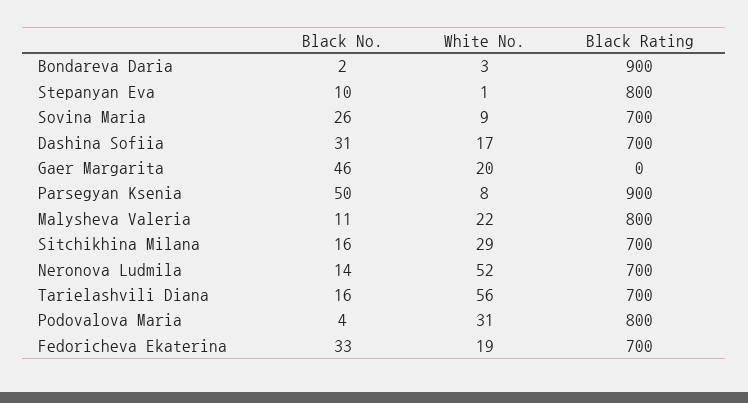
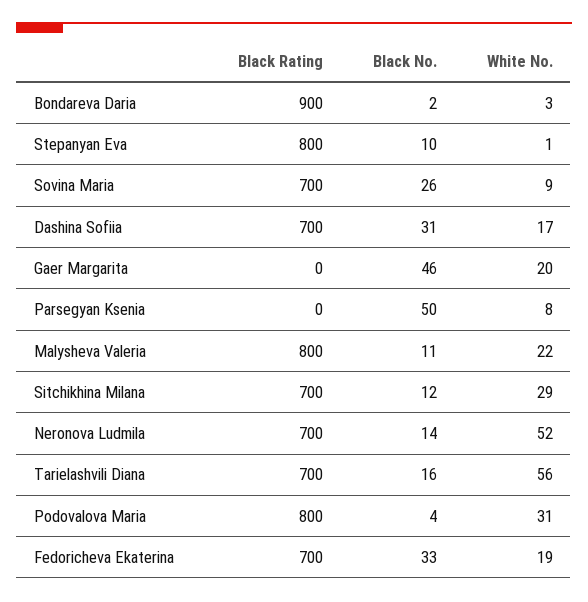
  {
    "Black No.": {
      "Bondareva Daria": 2,
      "Stepanyan Eva": 10,
      "Sovina Maria": 26,
      "Dashina Sofiia": 31,
      "Gaer Margarita": 46,
      "Parsegyan Ksenia": 50,
      "Malysheva Valeria": 11,
-     "Sitchikhina Milana": 16,
+     "Sitchikhina Milana": 12,
      "Neronova Ludmila": 14,
      "Tarielashvili Diana": 16,
      "Podovalova Maria": 4,
      "Fedoricheva Ekaterina": 33
    },
    "White No.": {
      "Bondareva Daria": 3,
      "Stepanyan Eva": 1,
      "Sovina Maria": 9,
      "Dashina Sofiia": 17,
      "Gaer Margarita": 20,
      "Parsegyan Ksenia": 8,
      "Malysheva Valeria": 22,
      "Sitchikhina Milana": 29,
      "Neronova Ludmila": 52,
      "Tarielashvili Diana": 56,
      "Podovalova Maria": 31,
      "Fedoricheva Ekaterina": 19
    },
    "Black Rating": {
      "Bondareva Daria": 900,
      "Stepanyan Eva": 800,
      "Sovina Maria": 700,
      "Dashina Sofiia": 700,
      "Gaer Margarita": 0,
-     "Parsegyan Ksenia": 900,
+     "Parsegyan Ksenia": 0,
      "Malysheva Valeria": 800,
      "Sitchikhina Milana": 700,
      "Neronova Ludmila": 700,
      "Tarielashvili Diana": 700,
      "Podovalova Maria": 800,
      "Fedoricheva Ekaterina": 700
    }
  }

